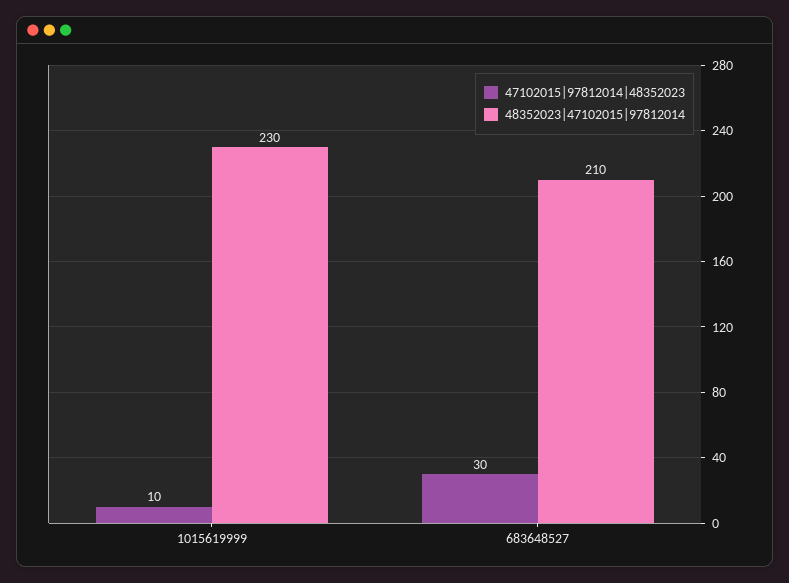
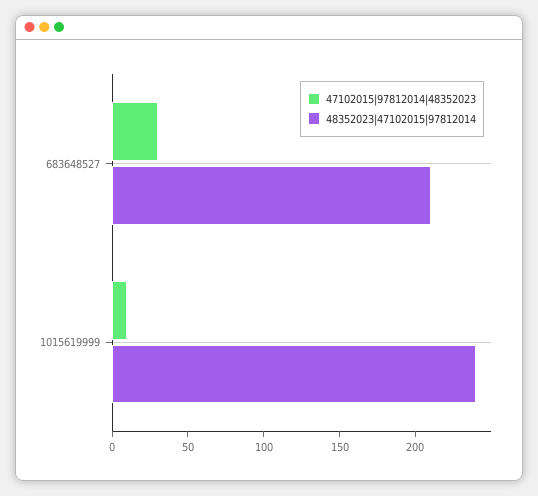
  {
    "47102015|97812014|48352023": {
      "1015619999": 10,
      "683648527": 30
    },
    "48352023|47102015|97812014": {
-     "1015619999": 230,
+     "1015619999": 240,
      "683648527": 210
    }
  }

